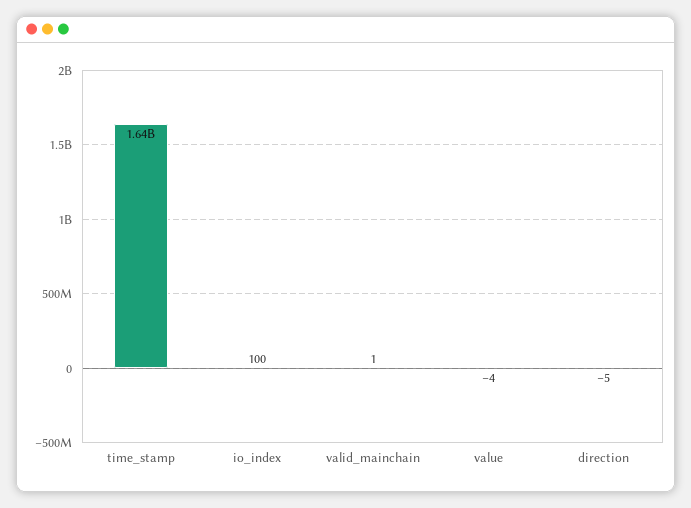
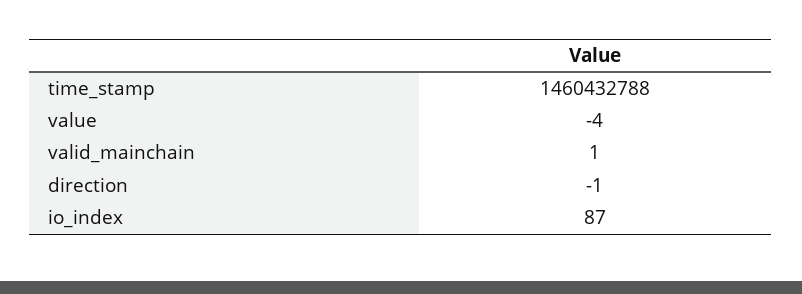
  {
-   "time_stamp": 1640000000,
+   "time_stamp": 1460432788,
-   "io_index": 100,
+   "io_index": 87,
    "valid_mainchain": 1,
    "value": -4,
-   "direction": -5
+   "direction": -1
  }

